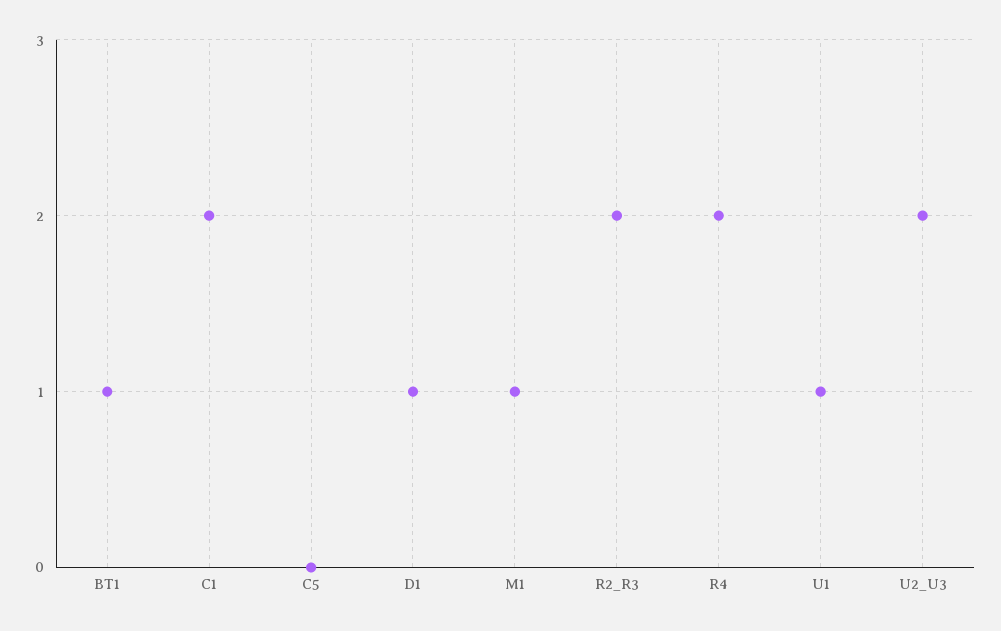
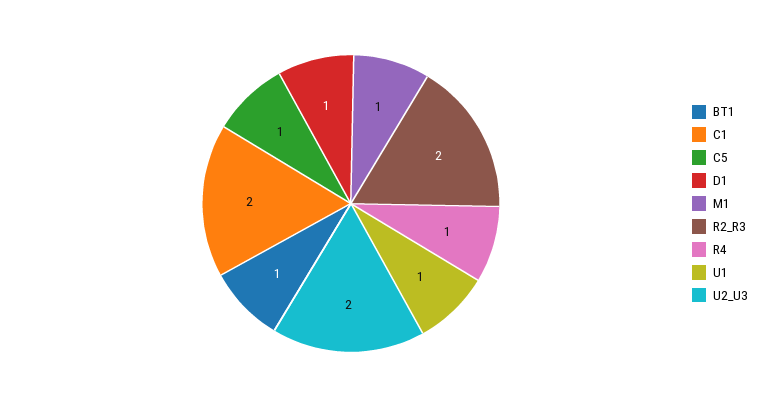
  {
    "BT1": 1,
    "C1": 2,
-   "C5": 0,
+   "C5": 1,
    "D1": 1,
    "M1": 1,
    "R2_R3": 2,
-   "R4": 2,
+   "R4": 1,
    "U1": 1,
    "U2_U3": 2
  }

